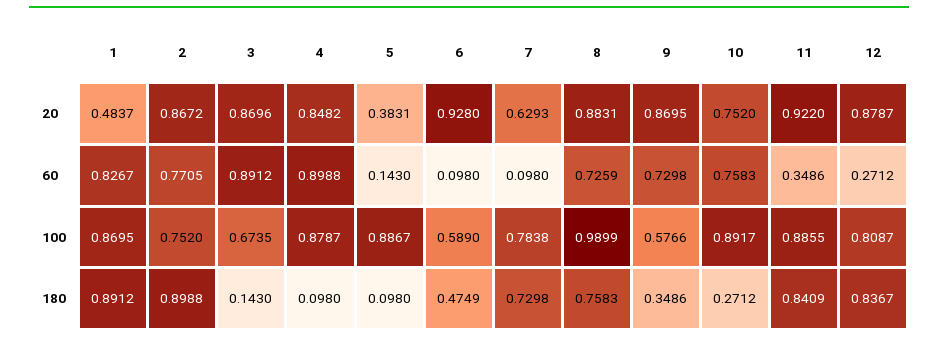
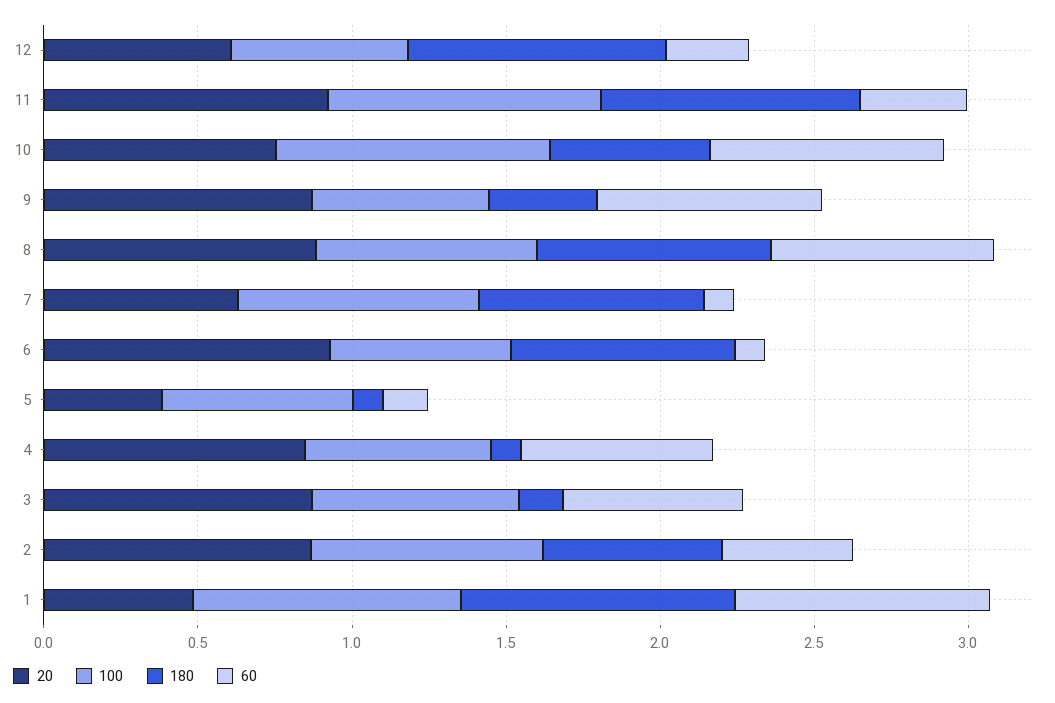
  {
    "20": {
      "1": 0.4837,
      "2": 0.8672,
      "3": 0.8696,
      "4": 0.8482,
      "5": 0.3831,
      "6": 0.928,
      "7": 0.6293,
      "8": 0.8831,
      "9": 0.8695,
      "10": 0.752,
      "11": 0.922,
-     "12": 0.8787
+     "12": 0.6
    },
    "60": {
      "1": 0.8267,
-     "2": 0.7705,
+     "2": 0.4,
-     "3": 0.8912,
+     "3": 0.6,
-     "4": 0.8988,
+     "4": 0.6,
      "5": 0.143,
      "6": 0.098,
      "7": 0.098,
      "8": 0.7259,
      "9": 0.7298,
      "10": 0.7583,
      "11": 0.3486,
      "12": 0.2712
    },
    "100": {
      "1": 0.8695,
      "2": 0.752,
      "3": 0.6735,
-     "4": 0.8787,
+     "4": 0.6,
-     "5": 0.8867,
+     "5": 0.6,
      "6": 0.589,
      "7": 0.7838,
-     "8": 0.9899,
+     "8": 0.7,
      "9": 0.5766,
      "10": 0.8917,
      "11": 0.8855,
-     "12": 0.8087
+     "12": 0.6
    },
    "180": {
      "1": 0.8912,
-     "2": 0.8988,
+     "2": 0.6,
      "3": 0.143,
      "4": 0.098,
      "5": 0.098,
-     "6": 0.4749,
+     "6": 0.7,
      "7": 0.7298,
      "8": 0.7583,
      "9": 0.3486,
-     "10": 0.2712,
+     "10": 0.5,
      "11": 0.8409,
      "12": 0.8367
    }
  }

